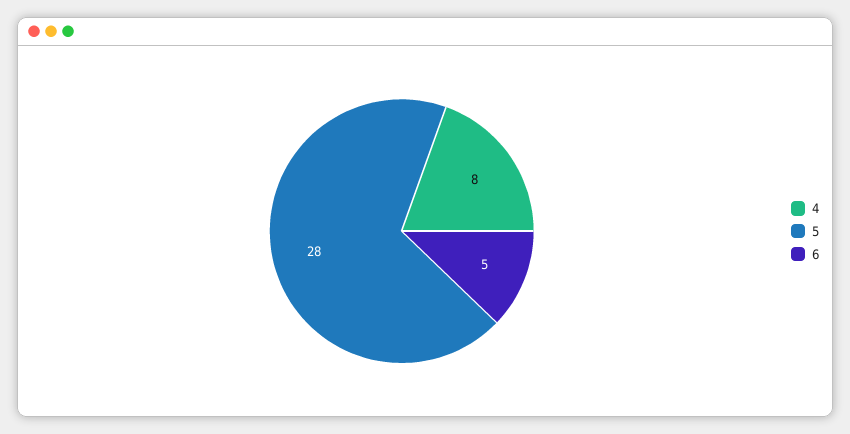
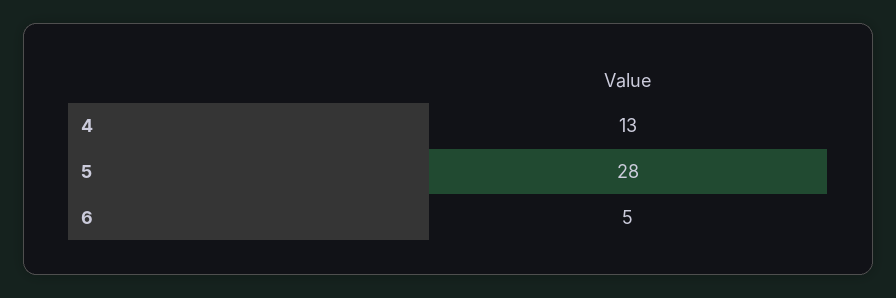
  {
-   "4": 8,
+   "4": 13,
    "5": 28,
    "6": 5
  }

